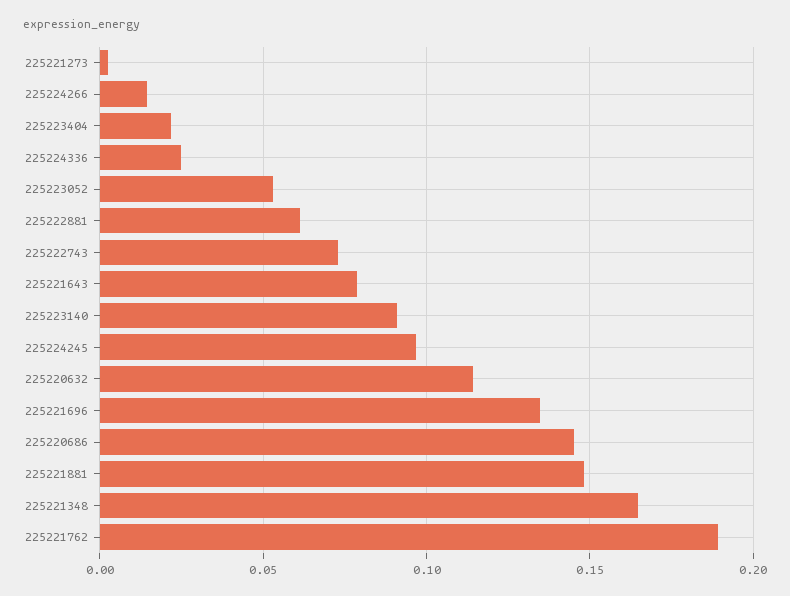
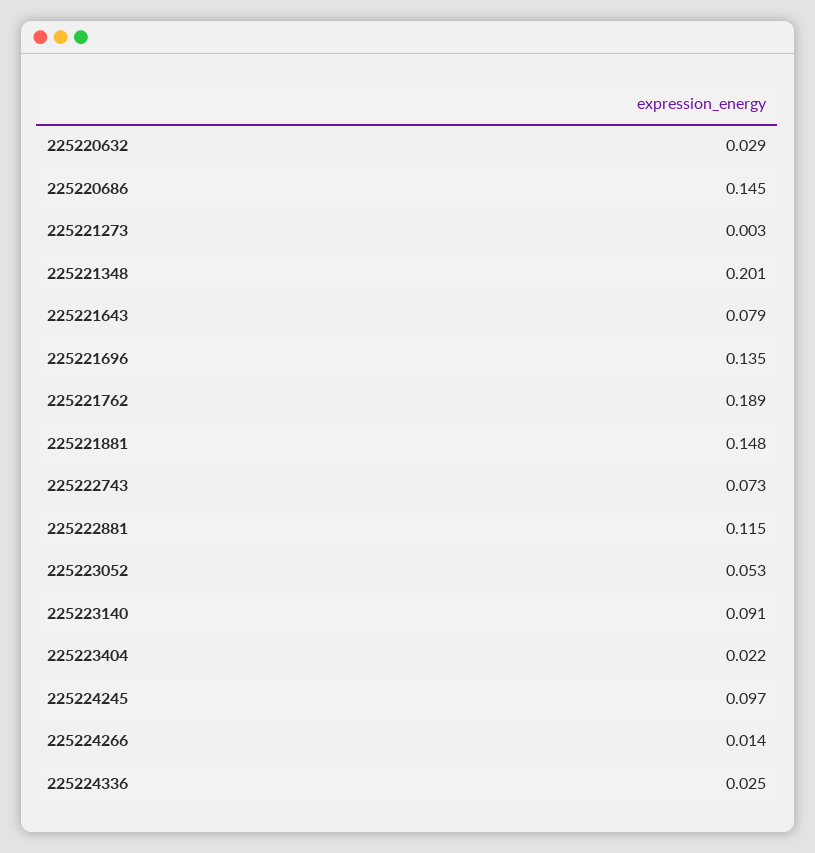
  {
    "225221273": 0.003,
    "225224266": 0.014,
    "225223404": 0.022,
    "225224336": 0.025,
    "225223052": 0.053,
-   "225222881": 0.06,
+   "225222881": 0.115,
    "225222743": 0.073,
    "225221643": 0.079,
    "225223140": 0.091,
    "225224245": 0.097,
-   "225220632": 0.115,
+   "225220632": 0.029,
    "225221696": 0.135,
    "225220686": 0.145,
    "225221881": 0.148,
-   "225221348": 0.165,
+   "225221348": 0.201,
    "225221762": 0.189
  }

